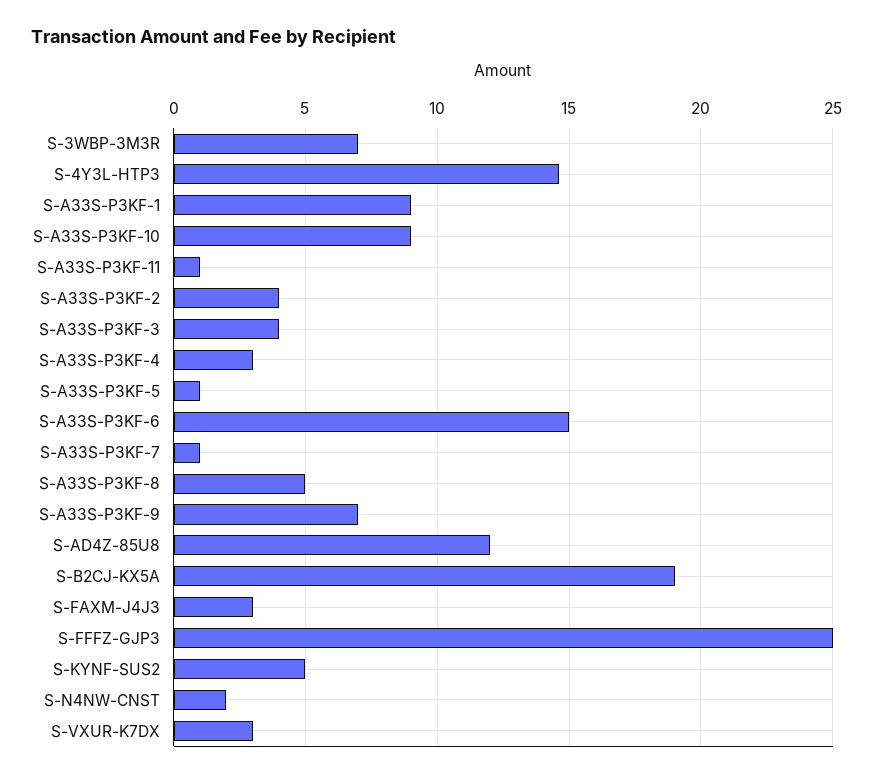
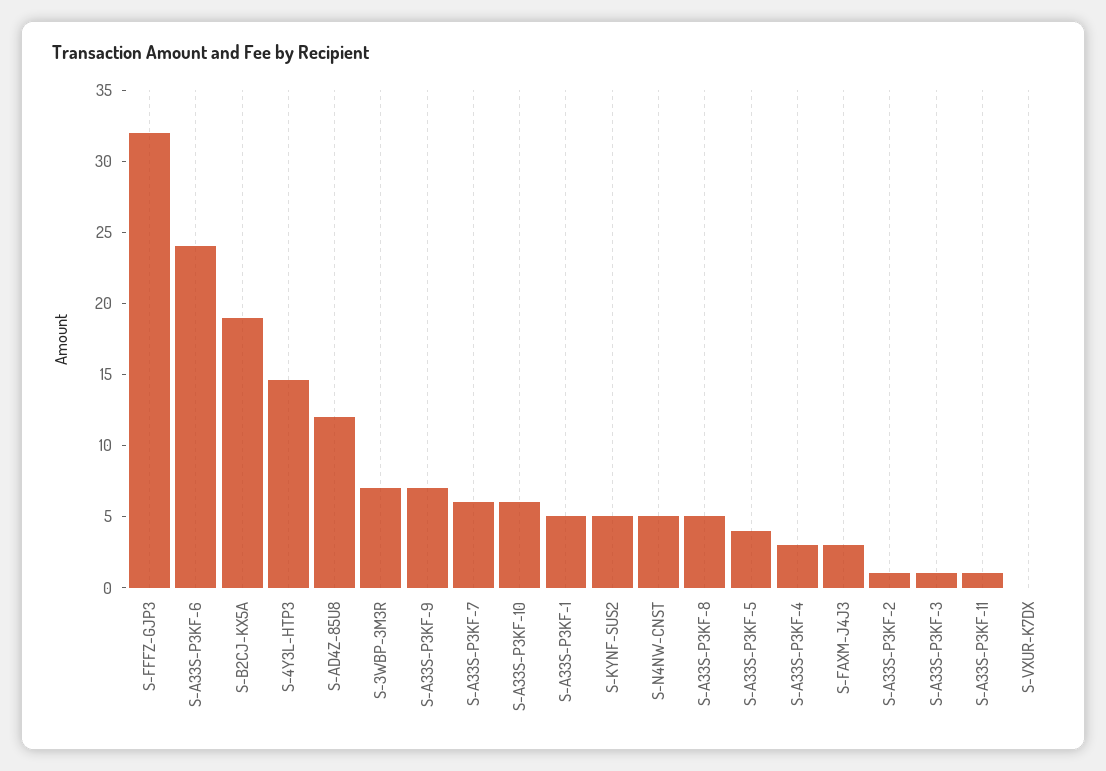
  {
    "S-3WBP-3M3R": 7,
    "S-4Y3L-HTP3": 14.5,
-   "S-A33S-P3KF-1": 9,
+   "S-A33S-P3KF-1": 5,
-   "S-A33S-P3KF-10": 9,
+   "S-A33S-P3KF-10": 6,
    "S-A33S-P3KF-11": 1,
-   "S-A33S-P3KF-2": 4,
+   "S-A33S-P3KF-2": 1,
-   "S-A33S-P3KF-3": 4,
+   "S-A33S-P3KF-3": 1,
    "S-A33S-P3KF-4": 3,
-   "S-A33S-P3KF-5": 1,
+   "S-A33S-P3KF-5": 4,
-   "S-A33S-P3KF-6": 15,
+   "S-A33S-P3KF-6": 24,
-   "S-A33S-P3KF-7": 1,
+   "S-A33S-P3KF-7": 6,
    "S-A33S-P3KF-8": 5,
    "S-A33S-P3KF-9": 7,
    "S-AD4Z-85U8": 12,
    "S-B2CJ-KX5A": 19,
    "S-FAXM-J4J3": 3,
-   "S-FFFZ-GJP3": 25,
+   "S-FFFZ-GJP3": 32,
    "S-KYNF-SUS2": 5,
-   "S-N4NW-CNST": 2,
+   "S-N4NW-CNST": 5,
-   "S-VXUR-K7DX": 3
+   "S-VXUR-K7DX": 0
  }

